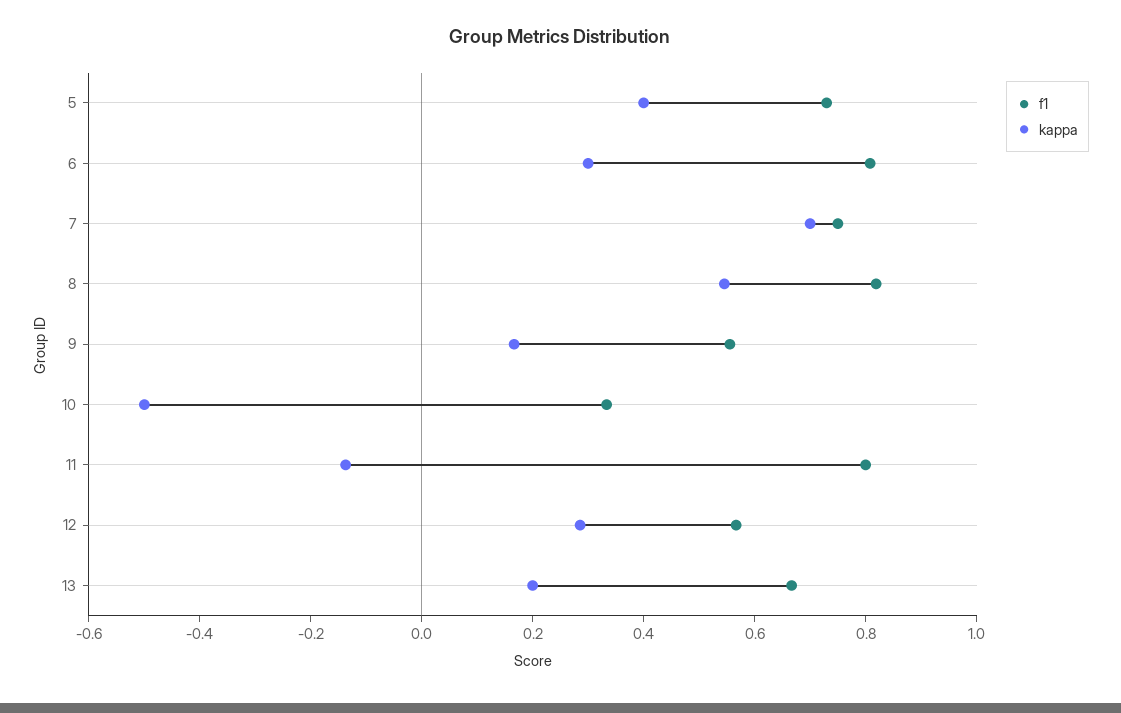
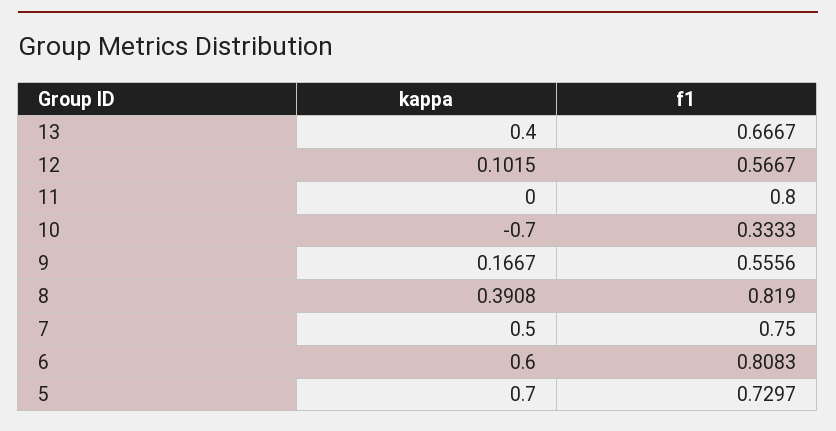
  {
    "f1": {
      "5": 0.7297,
      "6": 0.8083,
      "7": 0.75,
      "8": 0.819,
      "9": 0.5556,
      "10": 0.3333,
      "11": 0.8,
      "12": 0.5667,
      "13": 0.6667
    },
    "kappa": {
-     "5": 0.4,
+     "5": 0.7,
-     "6": 0.3,
+     "6": 0.6,
-     "7": 0.7,
+     "7": 0.5,
-     "8": 0.55,
+     "8": 0.3908,
      "9": 0.1667,
-     "10": -0.5,
+     "10": -0.7,
-     "11": -0.15,
+     "11": 0,
-     "12": 0.3,
+     "12": 0.1015,
-     "13": 0.2
+     "13": 0.4
    }
  }

